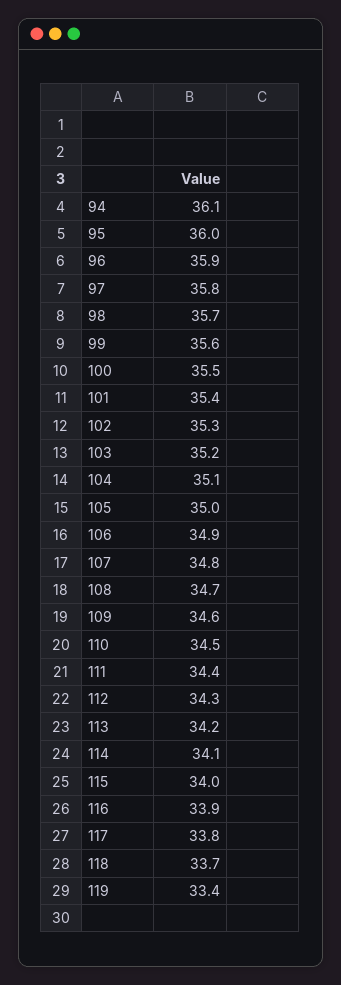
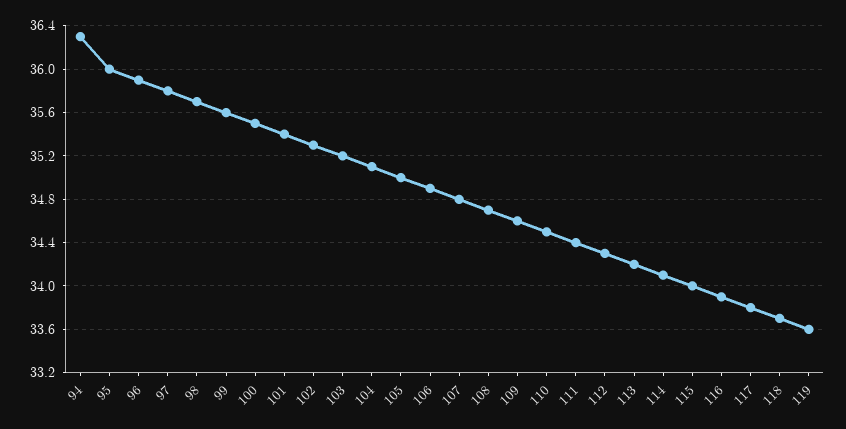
  {
-   "94": 36.1,
+   "94": 36.3,
    "95": 36,
    "96": 35.9,
    "97": 35.8,
    "98": 35.7,
    "99": 35.6,
    "100": 35.5,
    "101": 35.4,
    "102": 35.3,
    "103": 35.2,
    "104": 35.1,
    "105": 35,
    "106": 34.9,
    "107": 34.8,
    "108": 34.7,
    "109": 34.6,
    "110": 34.5,
    "111": 34.4,
    "112": 34.3,
    "113": 34.2,
    "114": 34.1,
    "115": 34,
    "116": 33.9,
    "117": 33.8,
    "118": 33.7,
-   "119": 33.4
+   "119": 33.6
  }

